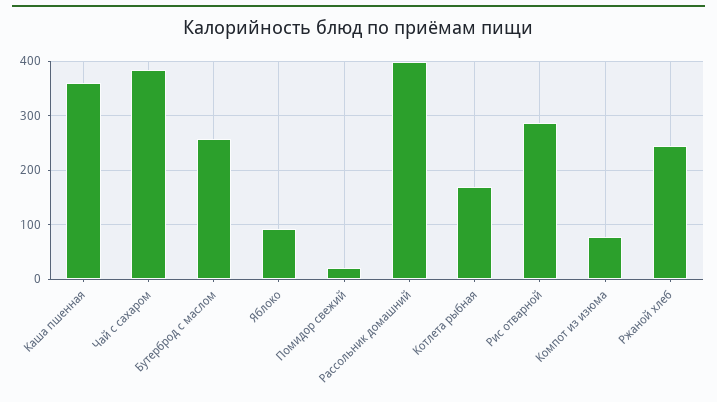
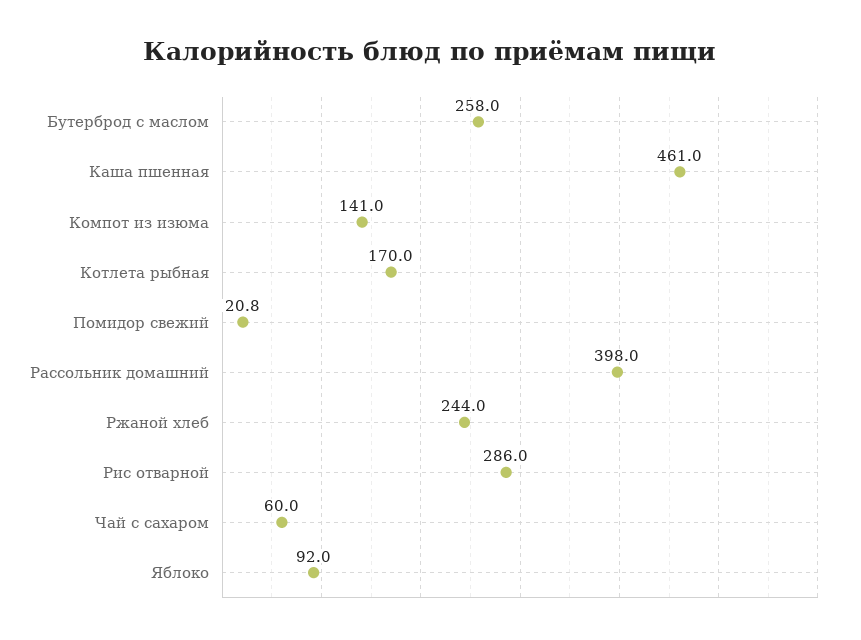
  {
-   "Каша пшенная": 360,
+   "Каша пшенная": 461,
-   "Чай с сахаром": 380,
+   "Чай с сахаром": 60,
    "Бутерброд с маслом": 258,
    "Яблоко": 92,
    "Помидор свежий": 20.8,
    "Рассольник домашний": 398,
    "Котлета рыбная": 170,
    "Рис отварной": 286,
-   "Компот из изюма": 80,
+   "Компот из изюма": 141,
    "Ржаной хлеб": 244
  }

